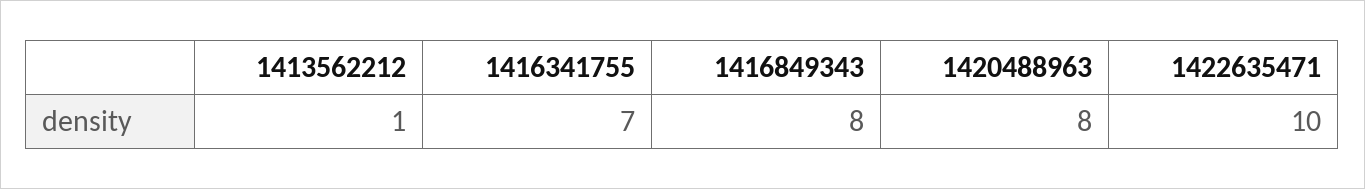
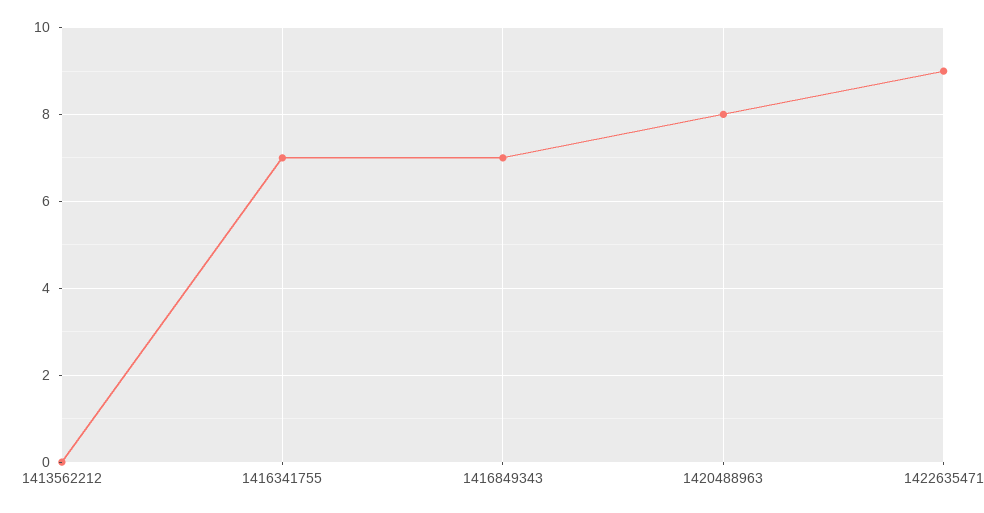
  {
-   "1413562212": 1,
+   "1413562212": 0,
    "1416341755": 7,
-   "1416849343": 8,
+   "1416849343": 7,
    "1420488963": 8,
-   "1422635471": 10
+   "1422635471": 9
  }

